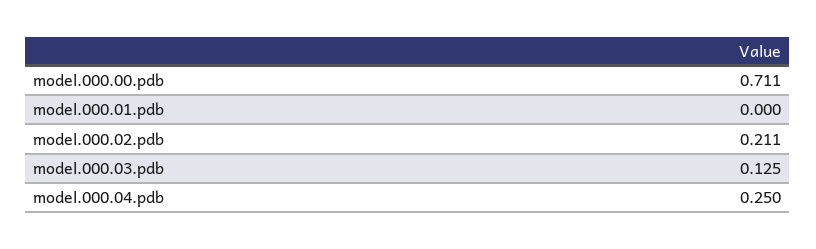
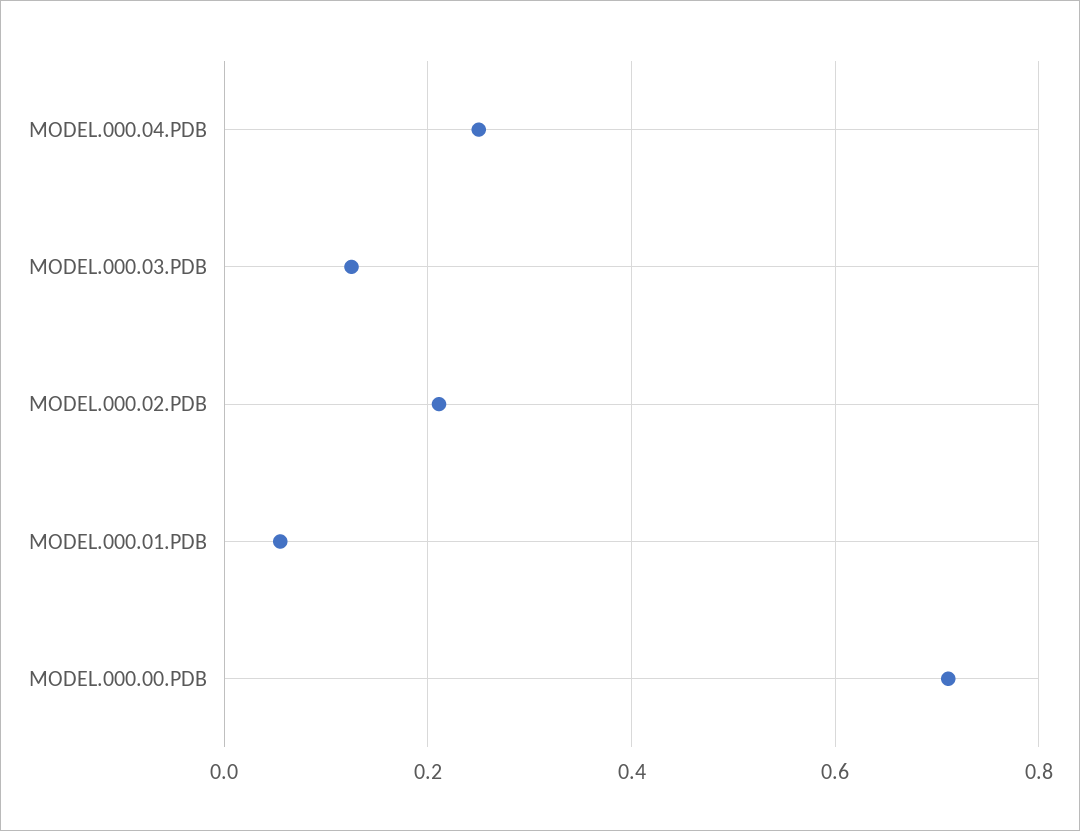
  {
    "model.000.00.pdb": 0.711,
-   "model.000.01.pdb": 0,
+   "model.000.01.pdb": 0.06,
    "model.000.02.pdb": 0.211,
    "model.000.03.pdb": 0.125,
    "model.000.04.pdb": 0.25
  }

